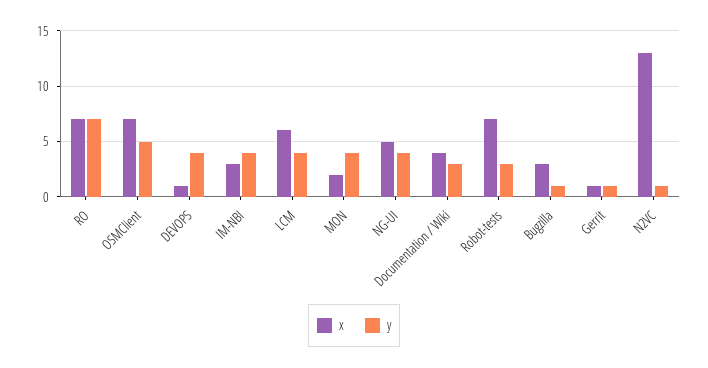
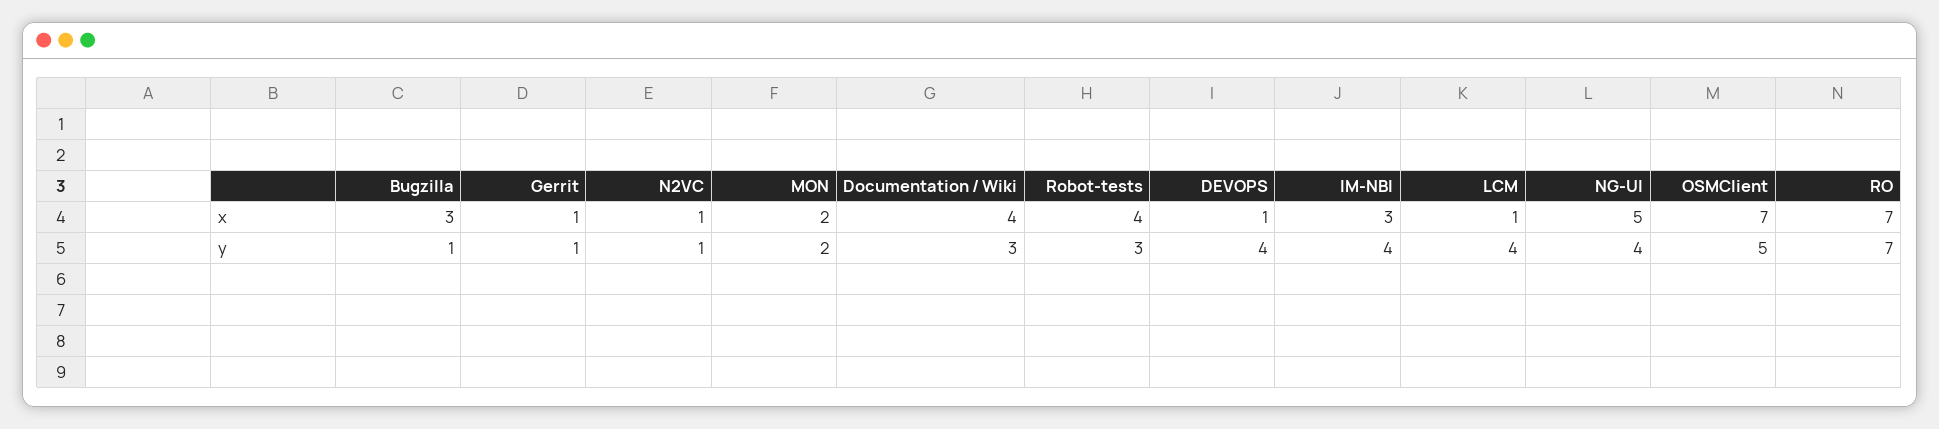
  {
    "x": {
      "RO": 7,
      "OSMClient": 7,
      "DEVOPS": 1,
      "IM-NBI": 3,
-     "LCM": 6,
+     "LCM": 1,
      "MON": 2,
      "NG-UI": 5,
      "Documentation / Wiki": 4,
-     "Robot-tests": 7,
+     "Robot-tests": 4,
      "Bugzilla": 3,
      "Gerrit": 1,
-     "N2VC": 13
+     "N2VC": 1
    },
    "y": {
      "RO": 7,
      "OSMClient": 5,
      "DEVOPS": 4,
      "IM-NBI": 4,
      "LCM": 4,
-     "MON": 4,
+     "MON": 2,
      "NG-UI": 4,
      "Documentation / Wiki": 3,
      "Robot-tests": 3,
      "Bugzilla": 1,
      "Gerrit": 1,
      "N2VC": 1
    }
  }

